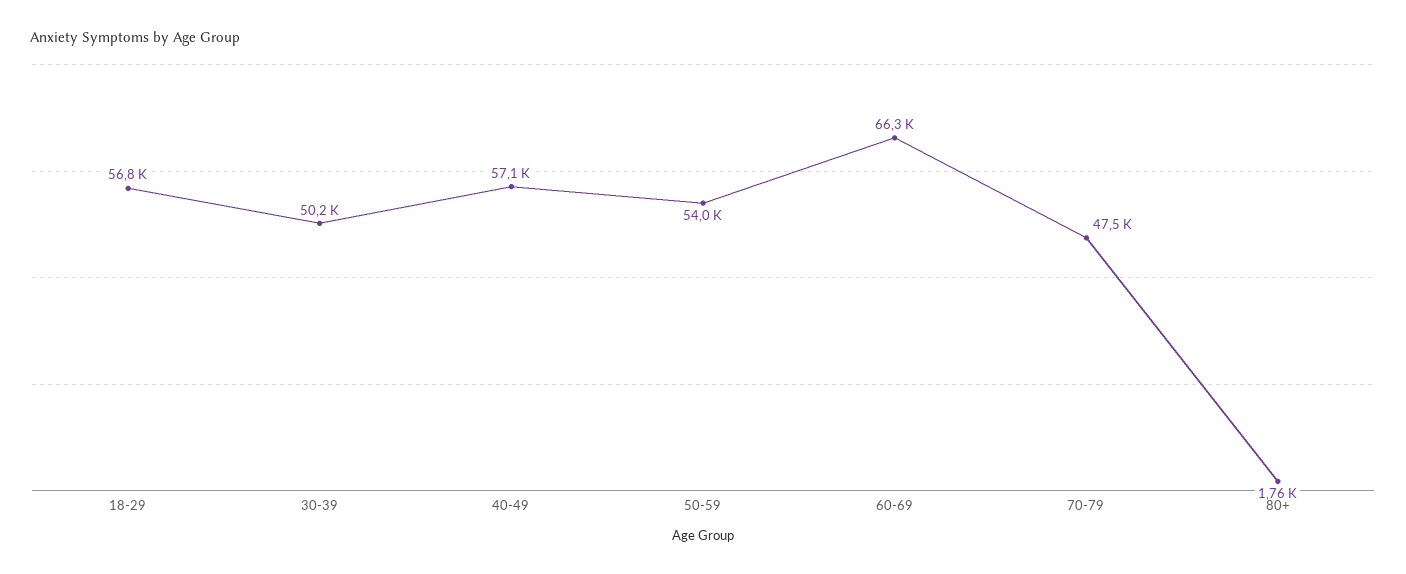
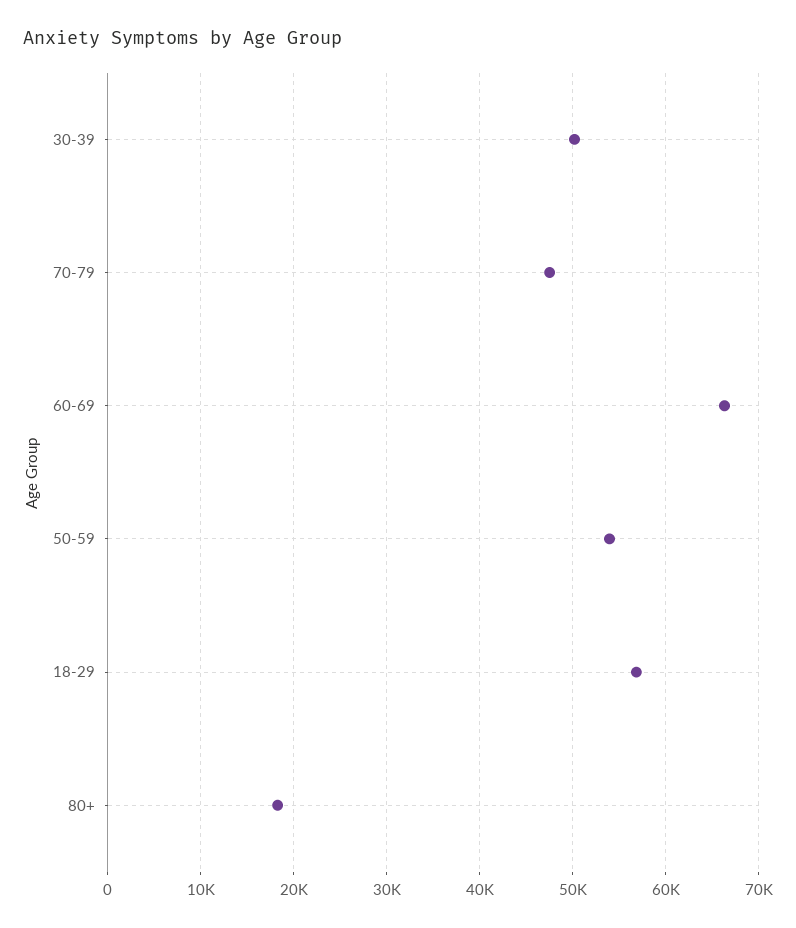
  {
    "18-29": 56800,
    "30-39": 50200,
-   "40-49": 57100,
    "50-59": 54000,
    "60-69": 66300,
    "70-79": 47500,
-   "80+": 1760
+   "80+": 18000
  }

